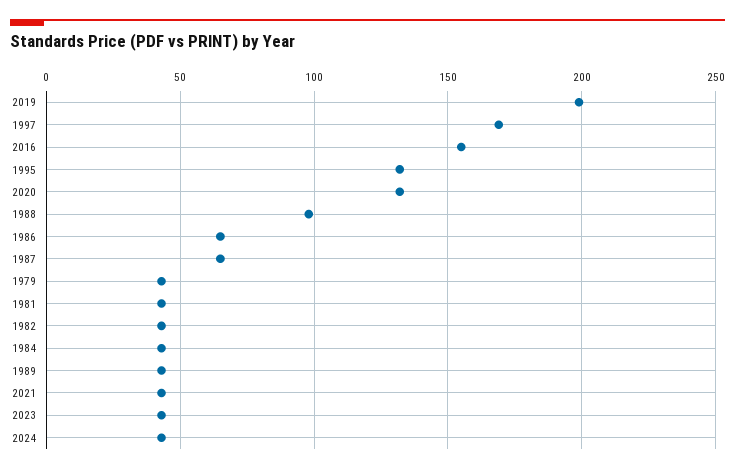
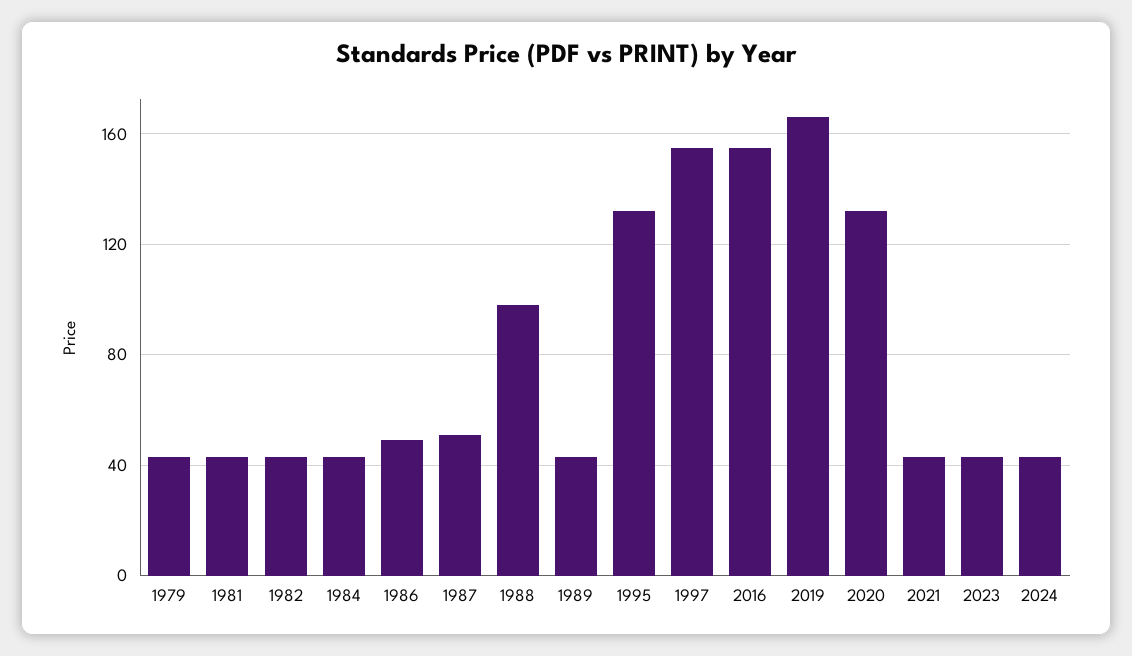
  {
-   "2019": 200,
+   "2019": 165,
-   "1997": 170,
+   "1997": 155,
    "2016": 155,
    "1995": 130,
    "2020": 130,
    "1988": 100,
-   "1986": 65,
+   "1986": 50,
-   "1987": 65,
+   "1987": 50,
    "1979": 45,
    "1981": 45,
    "1982": 45,
    "1984": 45,
    "1989": 45,
    "2021": 45,
    "2023": 45,
    "2024": 45
  }

